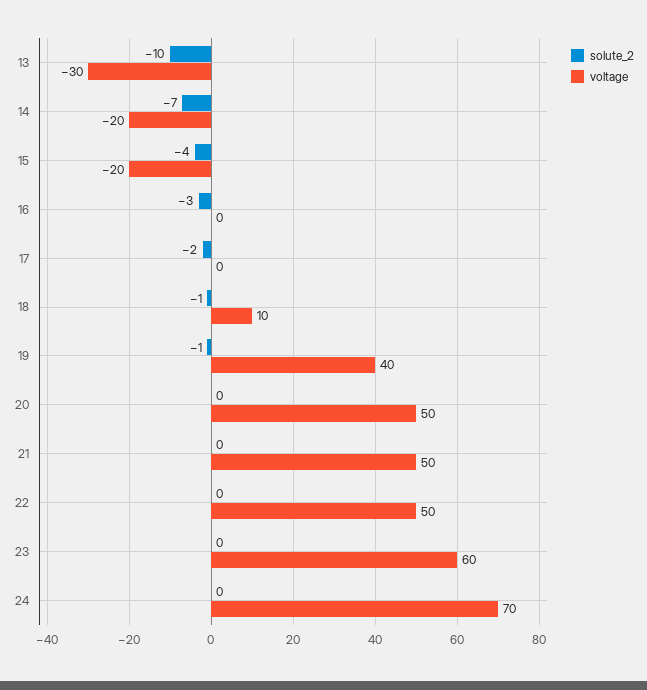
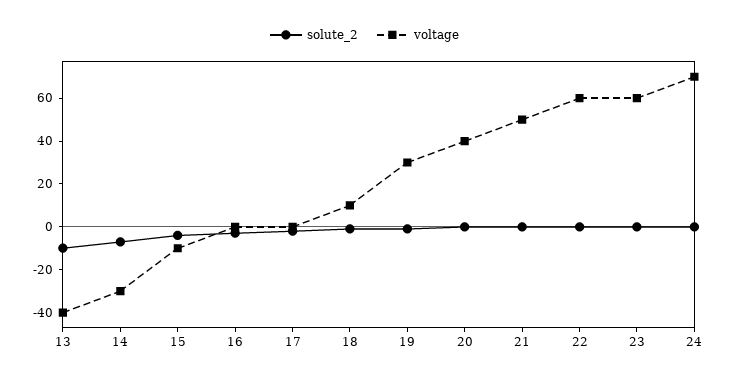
  {
    "solute_2": {
      "13": -10,
      "14": -7,
      "15": -4,
      "16": -3,
      "17": -2,
      "18": -1,
      "19": -1,
      "20": 0,
      "21": 0,
      "22": 0,
      "23": 0,
      "24": 0
    },
    "voltage": {
-     "13": -30,
+     "13": -40,
-     "14": -20,
+     "14": -30,
-     "15": -20,
+     "15": -10,
      "16": 0,
      "17": 0,
      "18": 10,
-     "19": 40,
+     "19": 30,
-     "20": 50,
+     "20": 40,
      "21": 50,
-     "22": 50,
+     "22": 60,
      "23": 60,
      "24": 70
    }
  }

